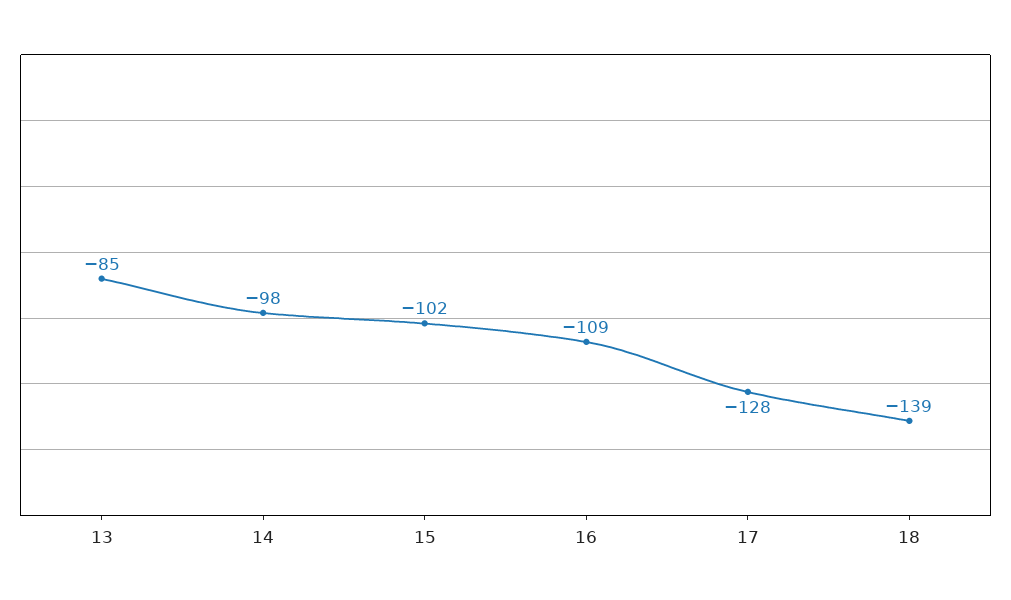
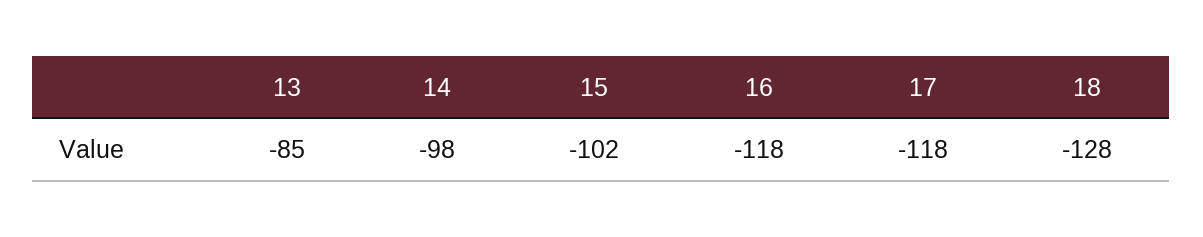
  {
    "13": -85,
    "14": -98,
    "15": -102,
-   "16": -109,
+   "16": -118,
-   "17": -128,
+   "17": -118,
-   "18": -139
+   "18": -128
  }

